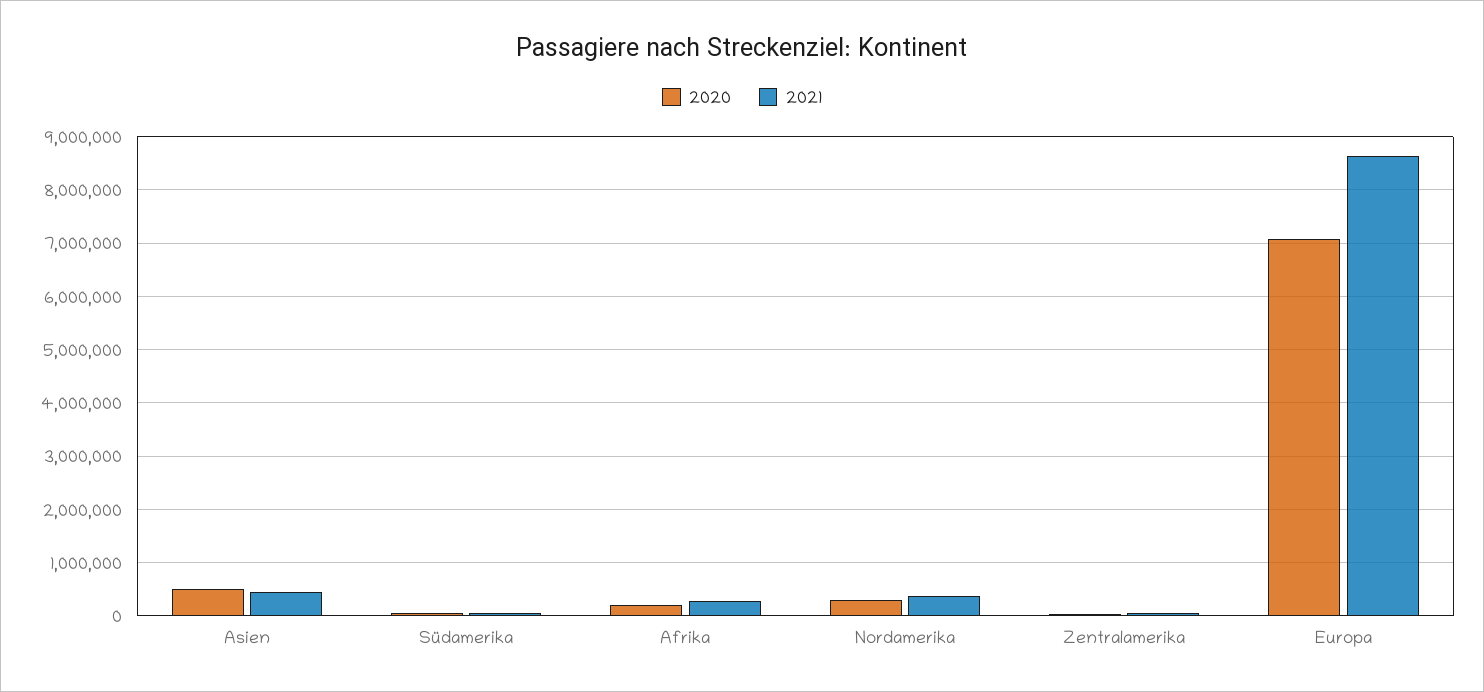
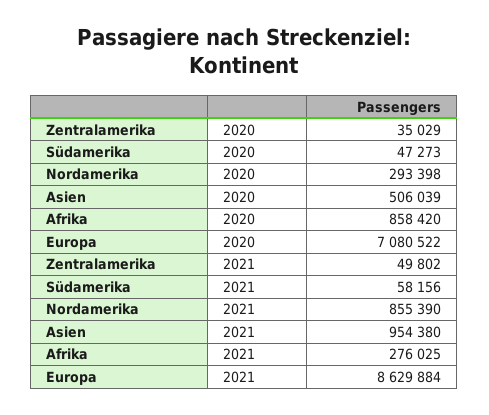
  {
    "2020": {
      "Asien": 506039,
      "Südamerika": 47273,
-     "Afrika": 200000,
+     "Afrika": 858420,
      "Nordamerika": 293398,
      "Zentralamerika": 35029,
      "Europa": 7080522
    },
    "2021": {
-     "Asien": 400000,
+     "Asien": 954380,
      "Südamerika": 58156,
      "Afrika": 276025,
-     "Nordamerika": 400000,
+     "Nordamerika": 855390,
      "Zentralamerika": 49802,
      "Europa": 8629884
    }
  }

